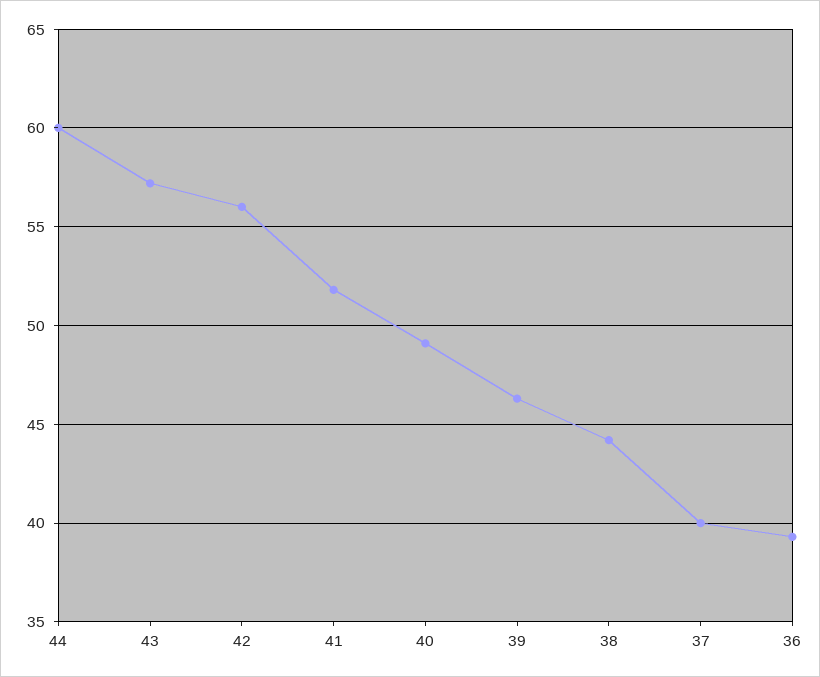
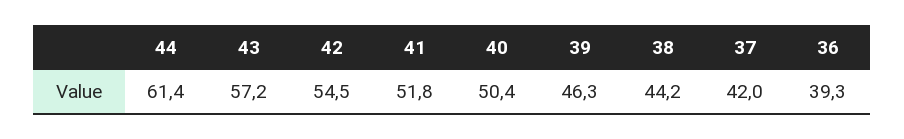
  {
-   "44": 60,
+   "44": 61.4,
    "43": 57.2,
-   "42": 56,
+   "42": 54.5,
    "41": 51.8,
-   "40": 49,
+   "40": 50.4,
    "39": 46.3,
    "38": 44.2,
-   "37": 40,
+   "37": 42,
    "36": 39.3
  }

